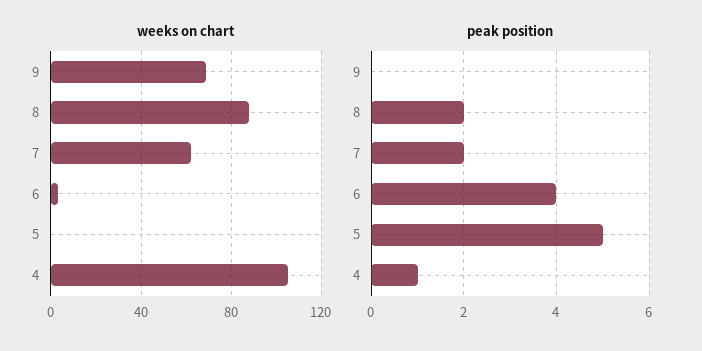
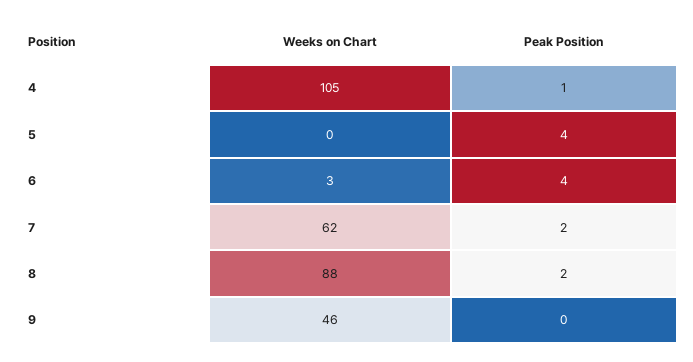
  {
    "weeks on chart": {
-     "9": 70,
+     "9": 46,
      "8": 88,
      "7": 62,
      "6": 3,
      "5": 0,
      "4": 105
    },
    "peak position": {
      "9": 0,
      "8": 2,
      "7": 2,
      "6": 4,
-     "5": 5,
+     "5": 4,
      "4": 1
    }
  }

